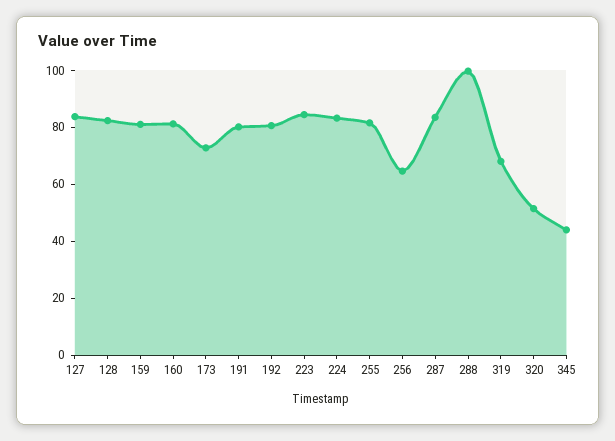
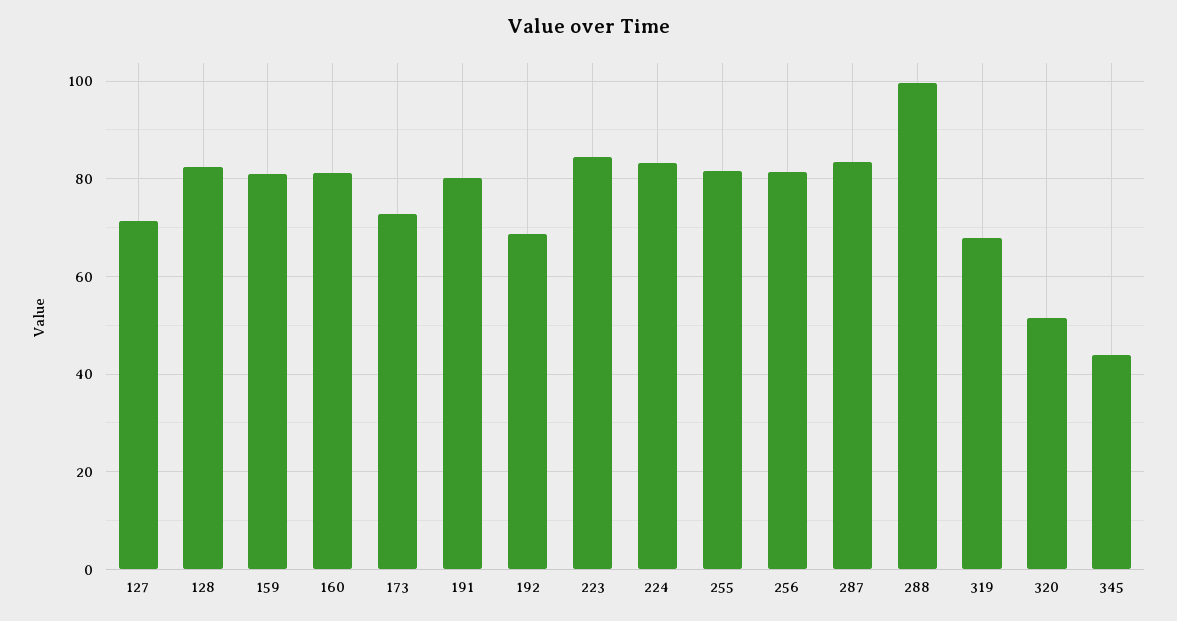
  {
-   "127": 85,
+   "127": 72,
    "128": 82,
    "159": 82,
    "160": 82,
    "173": 72,
    "191": 80,
-   "192": 80,
+   "192": 68,
    "223": 84,
    "224": 84,
    "255": 82,
-   "256": 65,
+   "256": 82,
    "287": 84,
    "288": 100,
    "319": 68,
    "320": 52,
    "345": 44
  }

